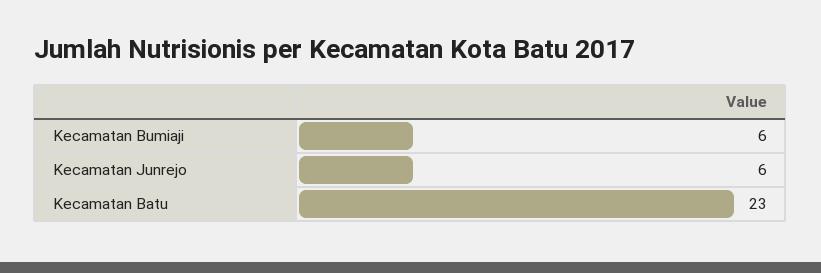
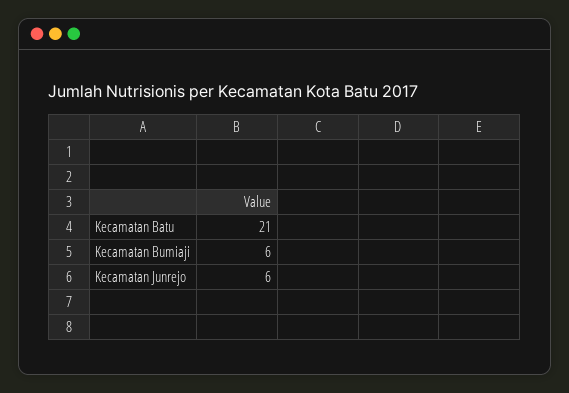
  {
    "Kecamatan Bumiaji": 6,
    "Kecamatan Junrejo": 6,
-   "Kecamatan Batu": 23
+   "Kecamatan Batu": 21
  }

